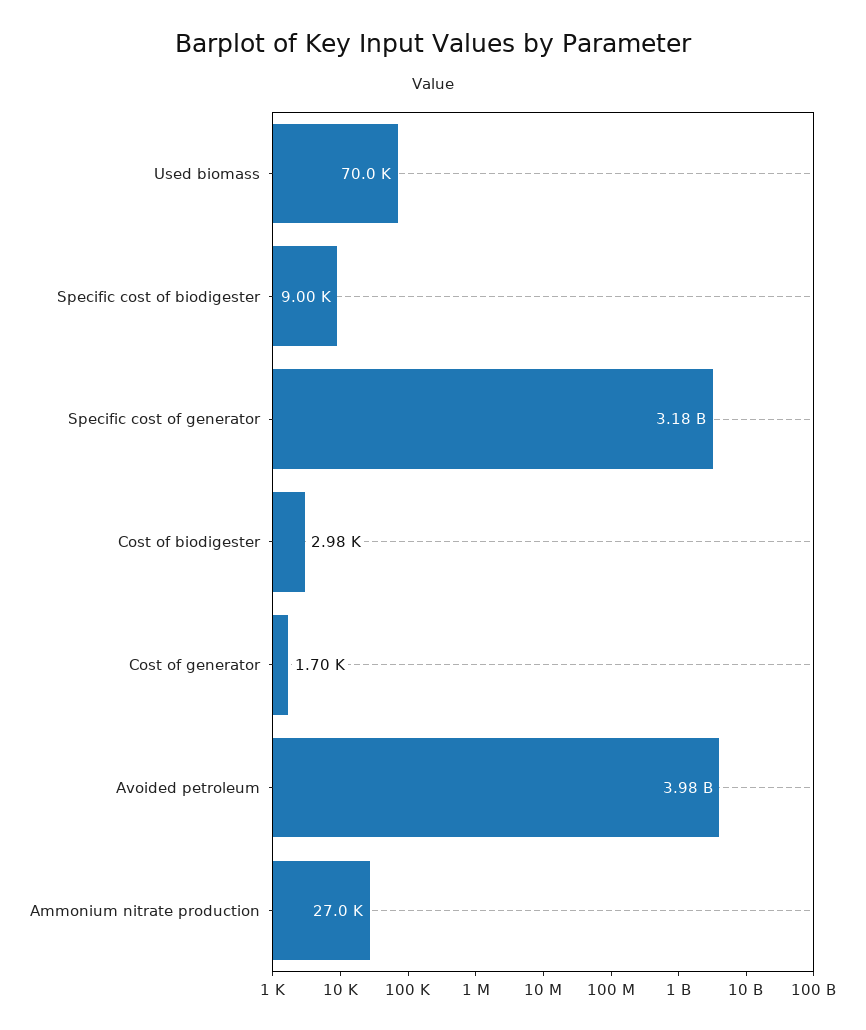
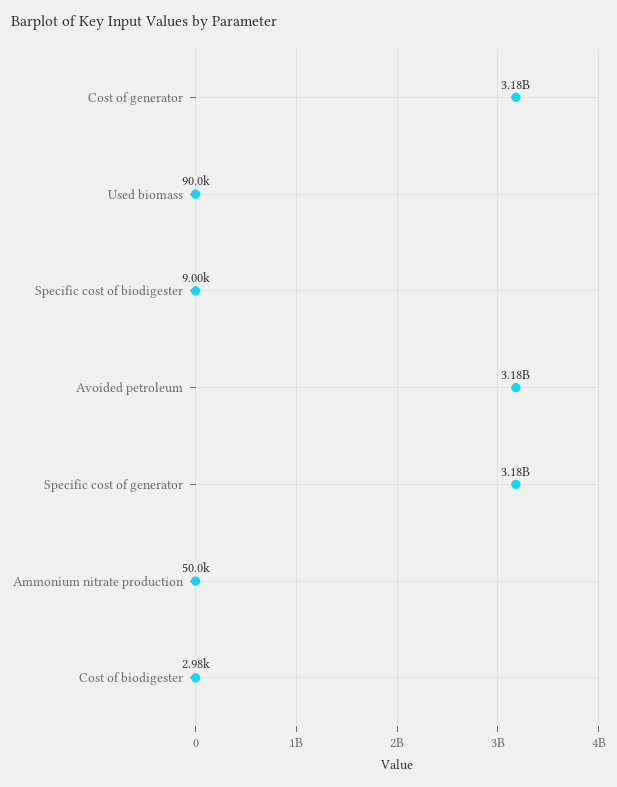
  {
-   "Used biomass": 70000,
+   "Used biomass": 90000,
    "Specific cost of biodigester": 9000,
    "Specific cost of generator": 3180000000,
    "Cost of biodigester": 2980,
-   "Cost of generator": 1700,
+   "Cost of generator": 3180000000,
-   "Avoided petroleum": 3980000000,
+   "Avoided petroleum": 3180000000,
-   "Ammonium nitrate production": 27000
+   "Ammonium nitrate production": 50000
  }

